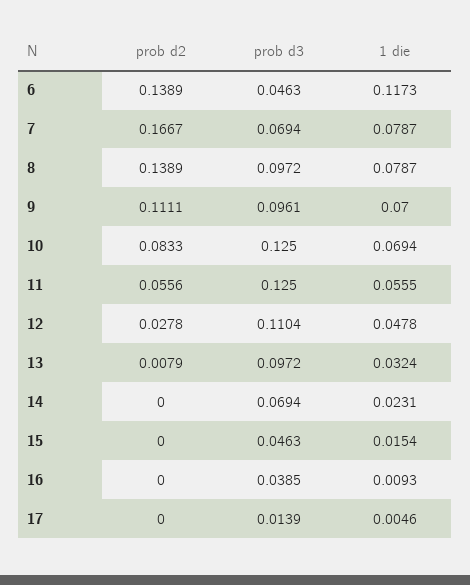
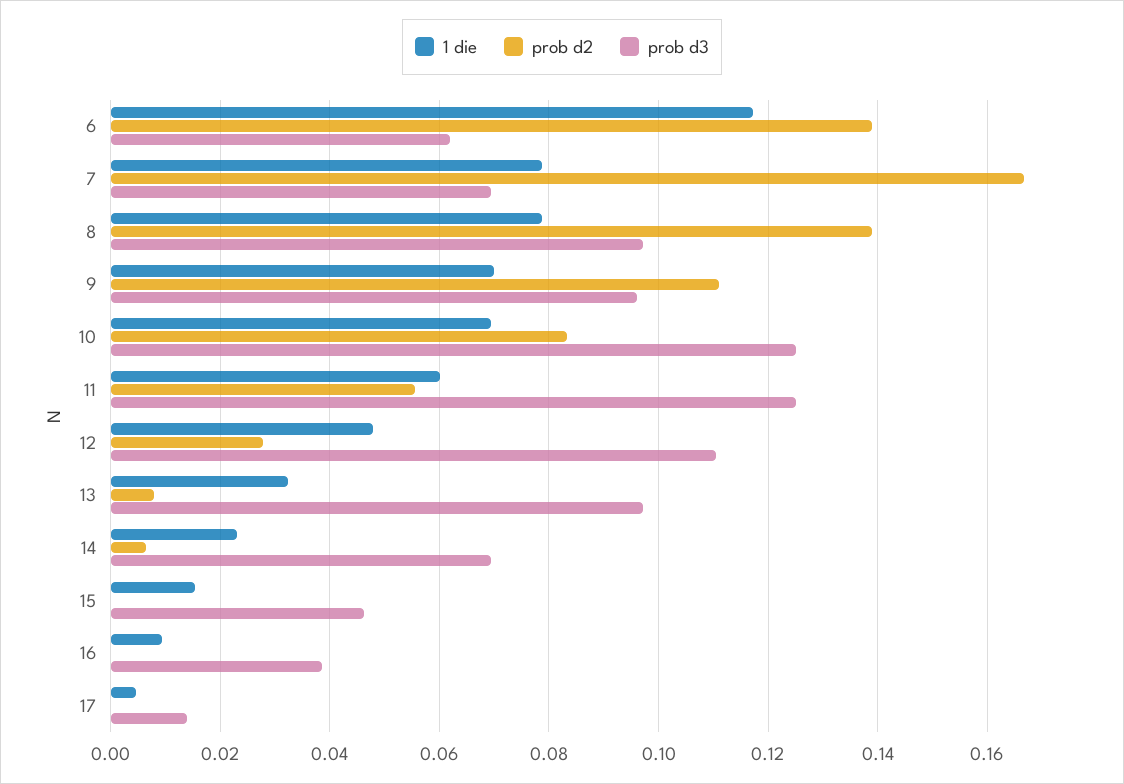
  {
    "prob d2": {
      "6": 0.1389,
      "7": 0.1667,
      "8": 0.1389,
      "9": 0.1111,
      "10": 0.0833,
      "11": 0.0556,
      "12": 0.0278,
      "13": 0.0079,
-     "14": 0,
+     "14": 0.006,
      "15": 0,
      "16": 0,
      "17": 0
    },
    "prob d3": {
-     "6": 0.0463,
+     "6": 0.062,
      "7": 0.0694,
      "8": 0.0972,
      "9": 0.0961,
      "10": 0.125,
      "11": 0.125,
      "12": 0.1104,
      "13": 0.0972,
      "14": 0.0694,
      "15": 0.0463,
      "16": 0.0385,
      "17": 0.0139
    },
    "1 die": {
      "6": 0.1173,
      "7": 0.0787,
      "8": 0.0787,
      "9": 0.07,
      "10": 0.0694,
-     "11": 0.0555,
+     "11": 0.06,
      "12": 0.0478,
      "13": 0.0324,
      "14": 0.0231,
      "15": 0.0154,
      "16": 0.0093,
      "17": 0.0046
    }
  }

